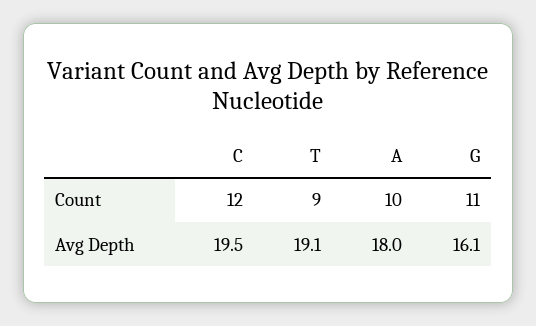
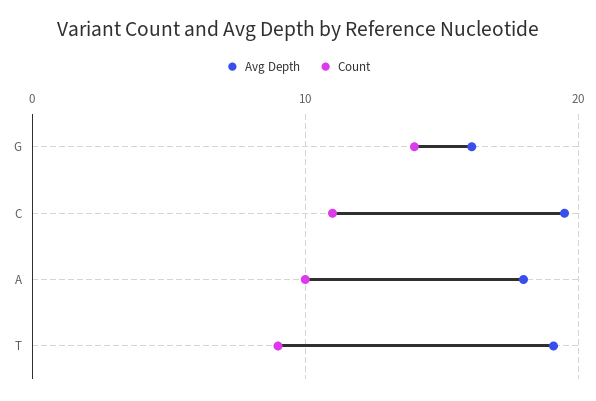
  {
    "Count": {
-     "C": 12,
+     "C": 11,
      "T": 9,
      "A": 10,
-     "G": 11
+     "G": 14
    },
    "Avg Depth": {
      "C": 19.5,
      "T": 19.1,
      "A": 18,
      "G": 16.1
    }
  }

